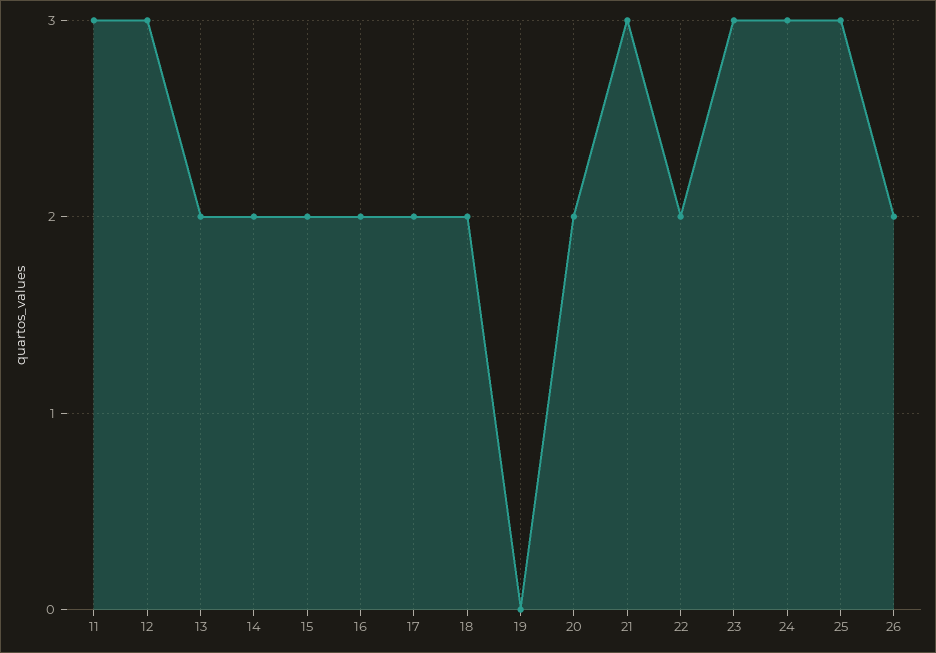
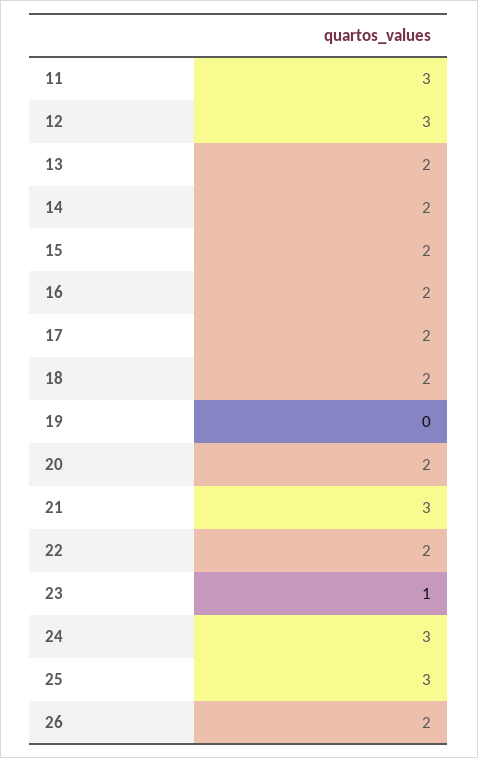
  {
    "11": 3,
    "12": 3,
    "13": 2,
    "14": 2,
    "15": 2,
    "16": 2,
    "17": 2,
    "18": 2,
    "19": 0,
    "20": 2,
    "21": 3,
    "22": 2,
-   "23": 3,
+   "23": 1,
    "24": 3,
    "25": 3,
    "26": 2
  }

